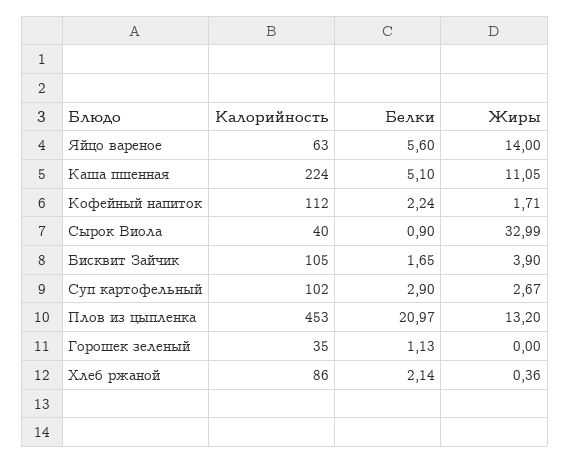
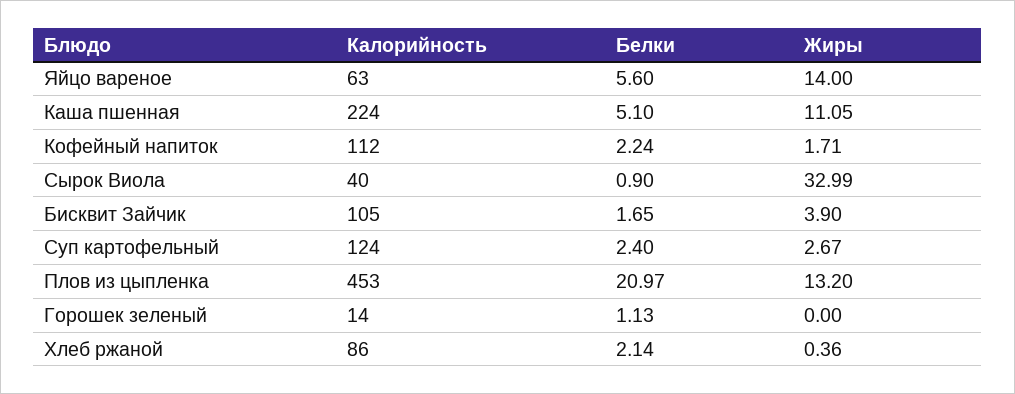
  {
    "Калорийность": {
      "Яйцо вареное": 63,
      "Каша пшенная": 224,
      "Кофейный напиток": 112,
      "Сырок Виола": 40,
      "Бисквит Зайчик": 105,
-     "Суп картофельный": 102,
+     "Суп картофельный": 124,
      "Плов из цыпленка": 453,
-     "Горошек зеленый": 35,
+     "Горошек зеленый": 14,
      "Хлеб ржаной": 86
    },
    "Белки": {
      "Яйцо вареное": 5.6,
      "Каша пшенная": 5.1,
      "Кофейный напиток": 2.24,
      "Сырок Виола": 0.9,
      "Бисквит Зайчик": 1.65,
-     "Суп картофельный": 2.9,
+     "Суп картофельный": 2.4,
      "Плов из цыпленка": 20.97,
      "Горошек зеленый": 1.13,
      "Хлеб ржаной": 2.14
    },
    "Жиры": {
      "Яйцо вареное": 14,
      "Каша пшенная": 11.05,
      "Кофейный напиток": 1.71,
      "Сырок Виола": 32.99,
      "Бисквит Зайчик": 3.9,
      "Суп картофельный": 2.67,
      "Плов из цыпленка": 13.2,
      "Горошек зеленый": 0,
      "Хлеб ржаной": 0.36
    }
  }

